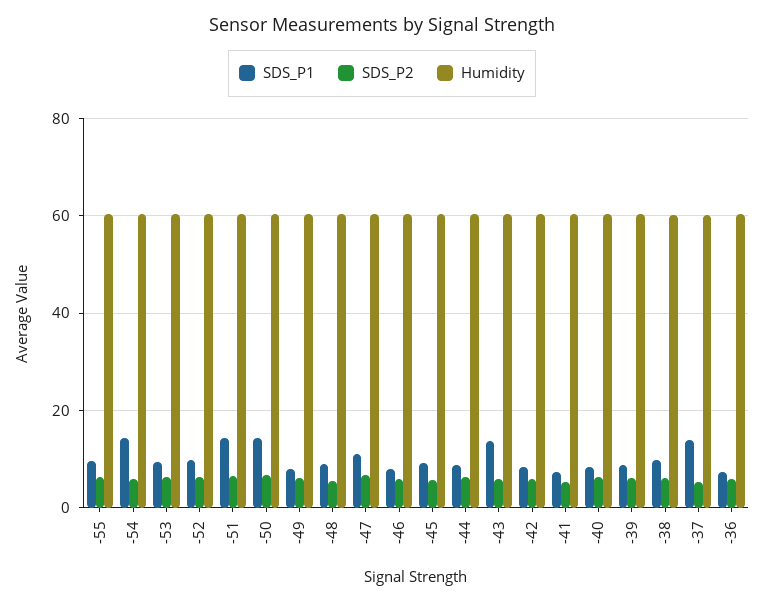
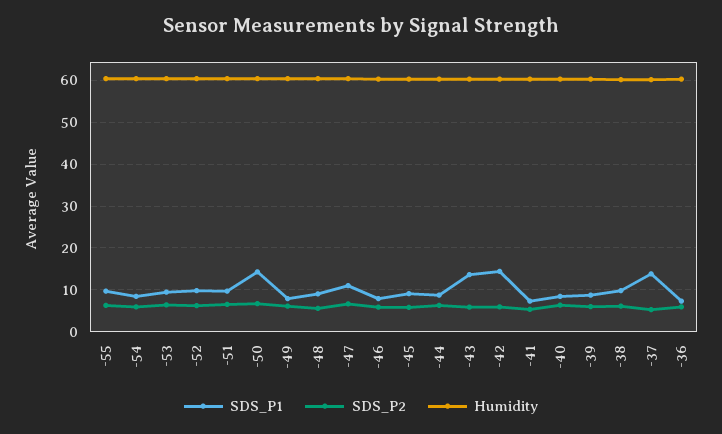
  {
    "SDS_P1": {
      "-55": 10,
-     "-54": 14,
+     "-54": 8,
      "-53": 10,
      "-52": 10,
-     "-51": 14,
+     "-51": 10,
      "-50": 14,
      "-49": 8,
      "-48": 10,
      "-47": 12,
      "-46": 8,
      "-45": 10,
      "-44": 8,
      "-43": 14,
-     "-42": 8,
+     "-42": 14,
      "-41": 8,
      "-40": 8,
      "-39": 8,
      "-38": 10,
      "-37": 14,
      "-36": 8
    },
    "SDS_P2": {
      "-55": 6,
      "-54": 6,
      "-53": 6,
      "-52": 6,
      "-51": 6,
      "-50": 6,
      "-49": 6,
      "-48": 6,
      "-47": 6,
      "-46": 6,
      "-45": 6,
      "-44": 6,
      "-43": 6,
      "-42": 6,
      "-41": 6,
      "-40": 6,
      "-39": 6,
      "-38": 6,
      "-37": 6,
      "-36": 6
    },
    "Humidity": {
      "-55": 60,
      "-54": 60,
      "-53": 60,
      "-52": 60,
      "-51": 60,
      "-50": 60,
      "-49": 60,
      "-48": 60,
      "-47": 60,
      "-46": 60,
      "-45": 60,
      "-44": 60,
      "-43": 60,
      "-42": 60,
      "-41": 60,
      "-40": 60,
      "-39": 60,
      "-38": 60,
      "-37": 60,
      "-36": 60
    }
  }

